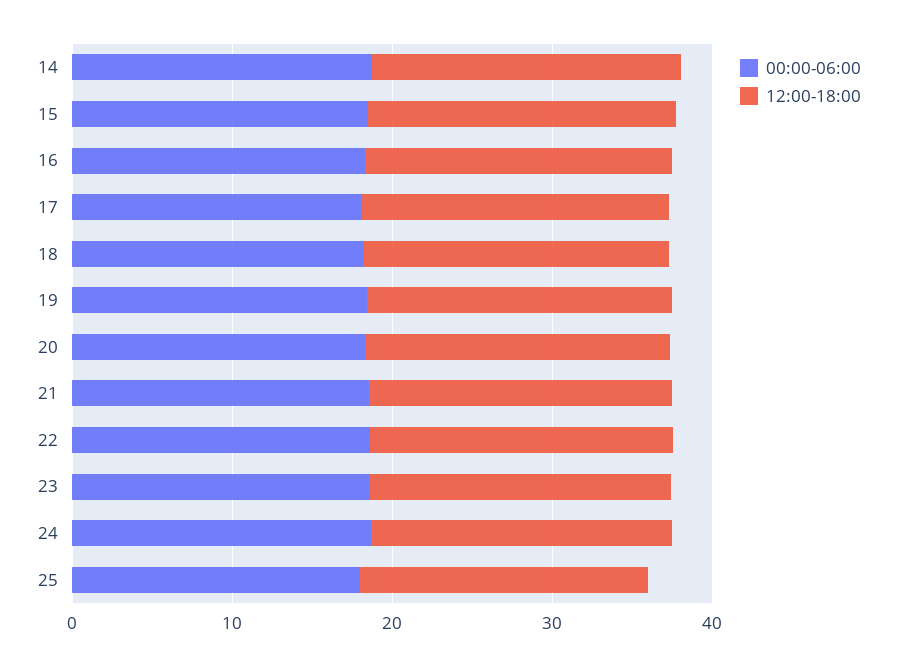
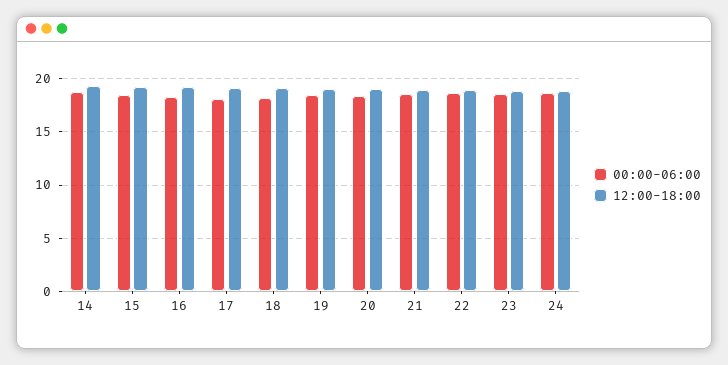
  {
    "00:00-06:00": {
      "14": 19,
      "15": 18,
      "16": 18,
      "17": 18,
      "18": 18,
      "19": 18,
      "20": 18,
      "21": 19,
      "22": 19,
      "23": 19,
-     "24": 19,
+     "24": 19
-     "25": 18
    },
    "12:00-18:00": {
      "14": 19,
      "15": 19,
      "16": 19,
      "17": 19,
      "18": 19,
      "19": 19,
      "20": 19,
      "21": 19,
      "22": 19,
      "23": 19,
-     "24": 19,
+     "24": 19
-     "25": 18
    }
  }

